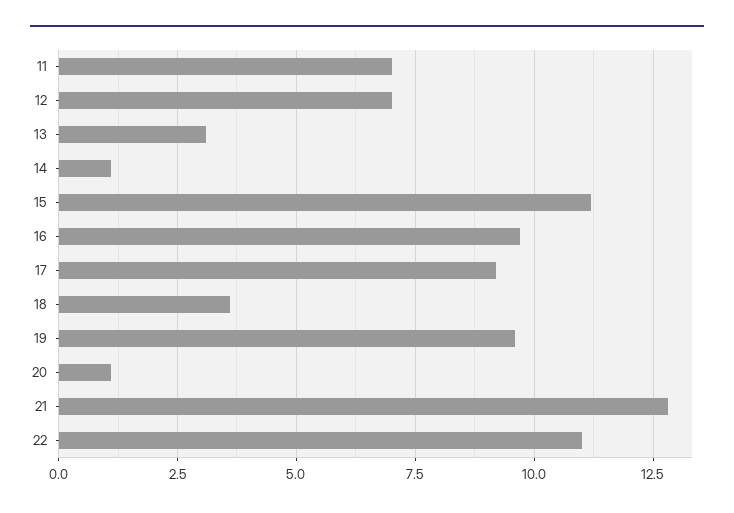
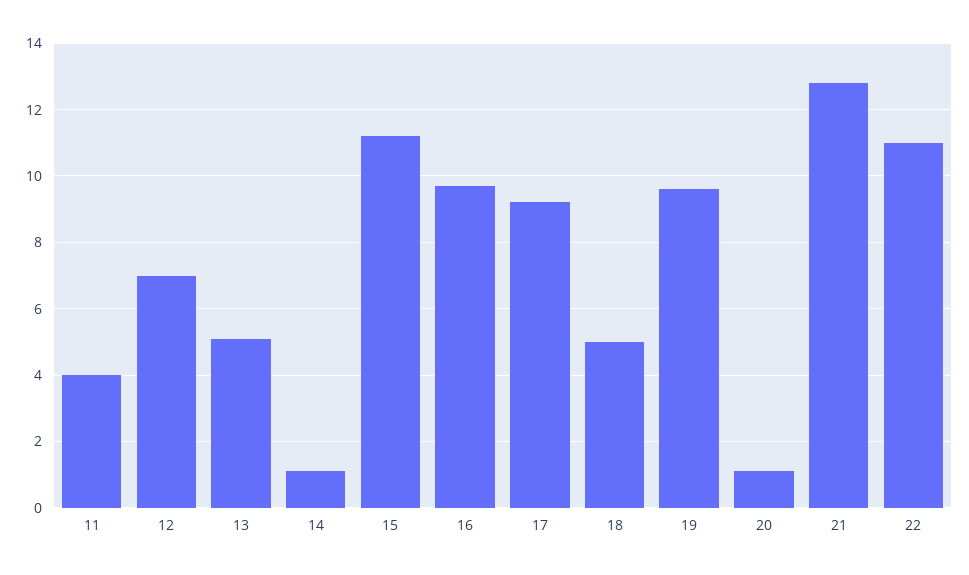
  {
-   "11": 7,
+   "11": 4,
    "12": 7,
-   "13": 3,
+   "13": 5,
    "14": 1,
    "15": 11,
    "16": 9.5,
    "17": 9,
-   "18": 3.5,
+   "18": 5,
    "19": 9.5,
    "20": 1,
    "21": 13,
    "22": 11
  }

